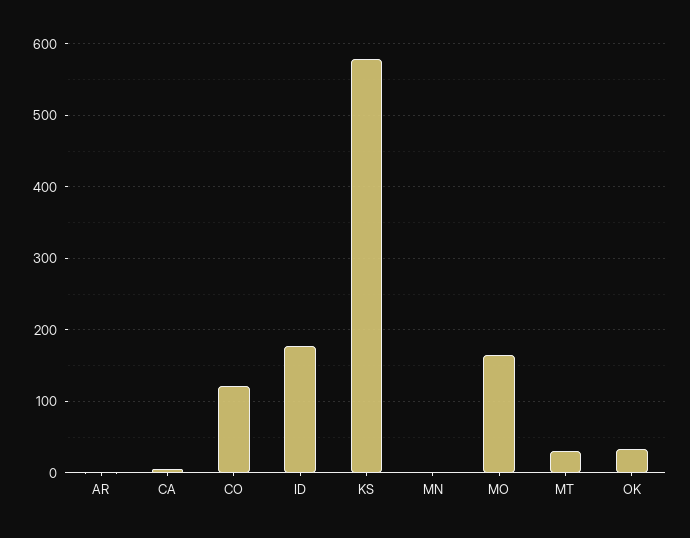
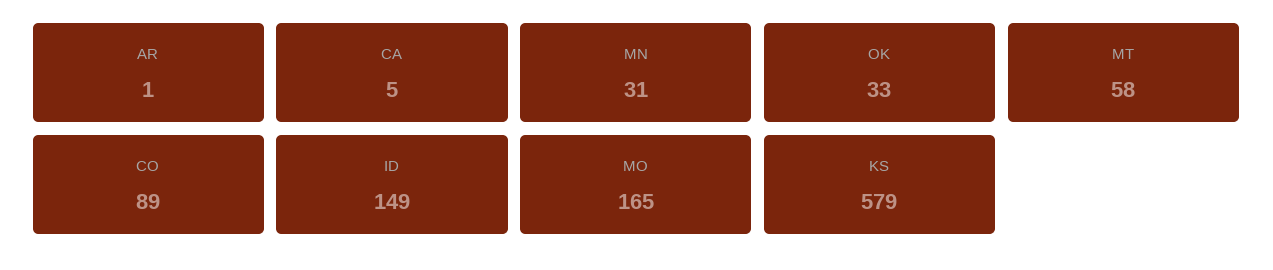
  {
    "AR": 1,
    "CA": 5,
-   "CO": 120,
+   "CO": 89,
-   "ID": 180,
+   "ID": 149,
    "KS": 579,
-   "MN": 0,
+   "MN": 31,
    "MO": 165,
-   "MT": 30,
+   "MT": 58,
    "OK": 33
  }

